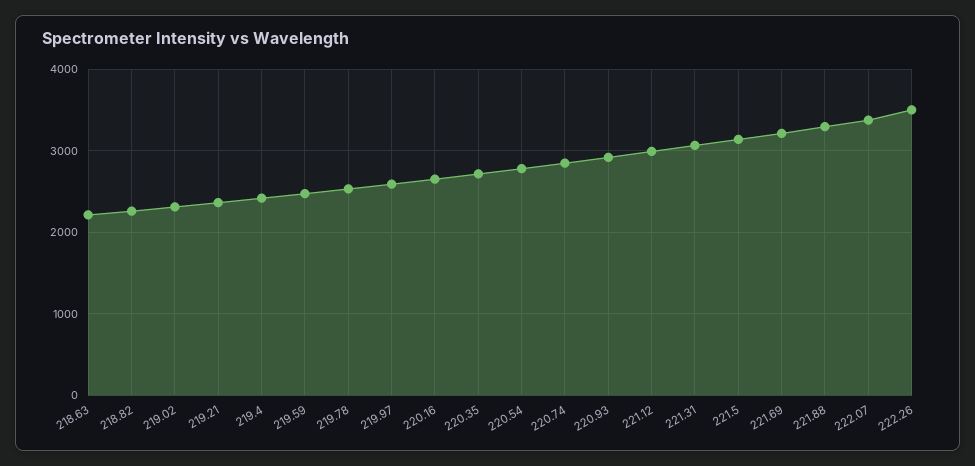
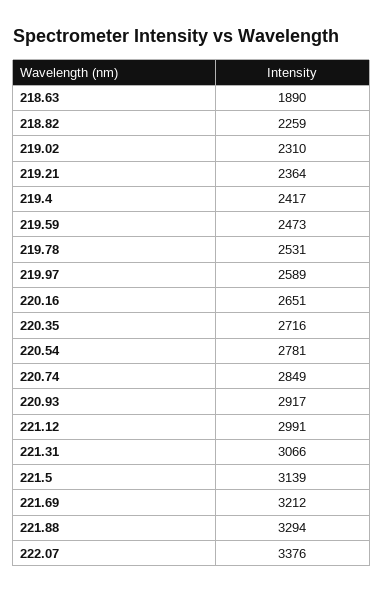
  {
-   "218.63": 2200,
+   "218.63": 1890,
    "218.82": 2259,
    "219.02": 2310,
    "219.21": 2364,
    "219.4": 2417,
    "219.59": 2473,
    "219.78": 2531,
    "219.97": 2589,
    "220.16": 2651,
    "220.35": 2716,
    "220.54": 2781,
    "220.74": 2849,
    "220.93": 2917,
    "221.12": 2991,
    "221.31": 3066,
    "221.5": 3139,
    "221.69": 3212,
    "221.88": 3294,
-   "222.07": 3376,
+   "222.07": 3376
-   "222.26": 3500
  }

